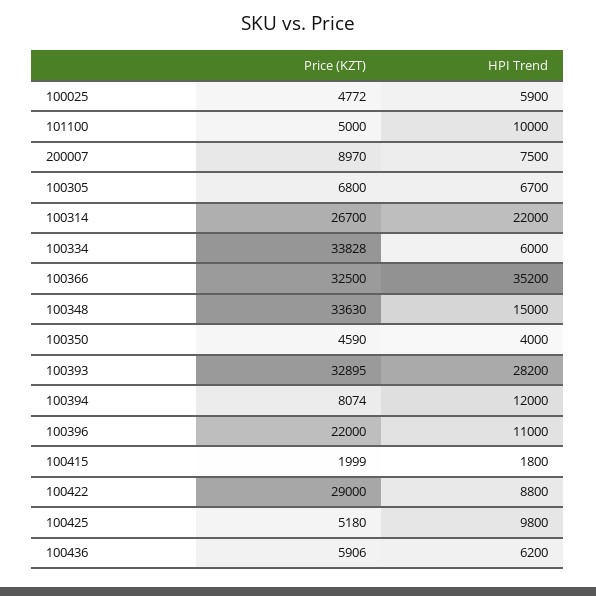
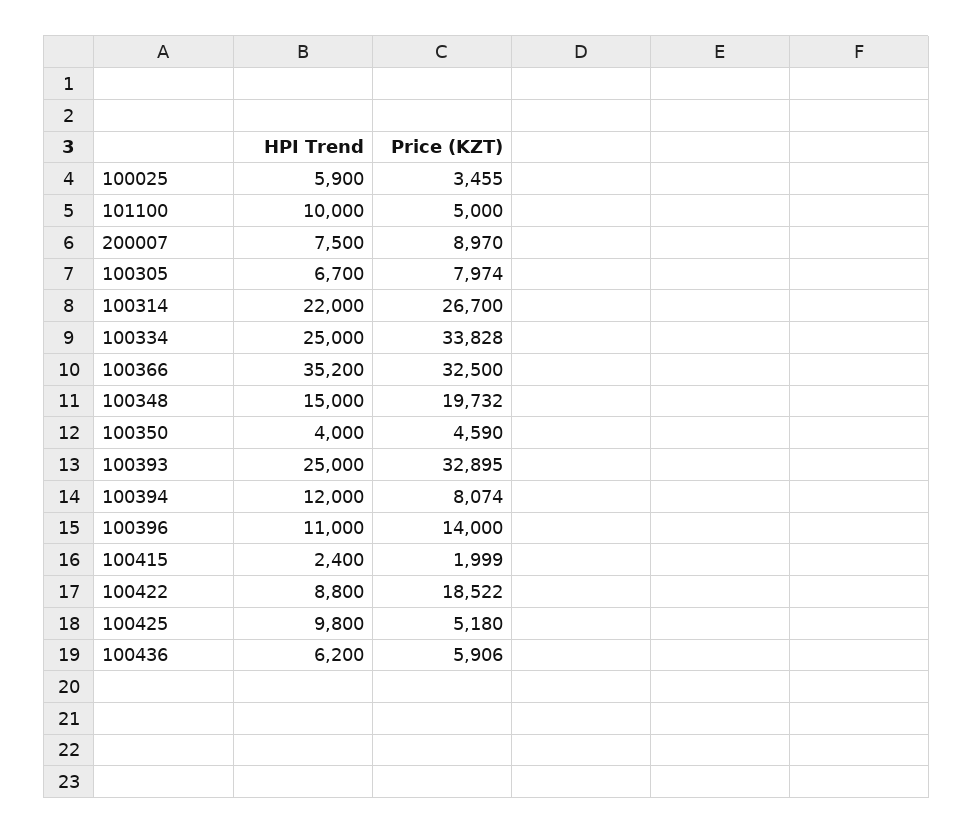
  {
    "Price (KZT)": {
-     "100025": 4772,
+     "100025": 3455,
      "101100": 5000,
      "200007": 8970,
-     "100305": 6800,
+     "100305": 7974,
      "100314": 26700,
      "100334": 33828,
      "100366": 32500,
-     "100348": 33630,
+     "100348": 19732,
      "100350": 4590,
      "100393": 32895,
      "100394": 8074,
-     "100396": 22000,
+     "100396": 14000,
      "100415": 1999,
-     "100422": 29000,
+     "100422": 18522,
      "100425": 5180,
      "100436": 5906
    },
    "HPI Trend": {
      "100025": 5900,
      "101100": 10000,
      "200007": 7500,
      "100305": 6700,
      "100314": 22000,
-     "100334": 6000,
+     "100334": 25000,
      "100366": 35200,
      "100348": 15000,
      "100350": 4000,
-     "100393": 28200,
+     "100393": 25000,
      "100394": 12000,
      "100396": 11000,
-     "100415": 1800,
+     "100415": 2400,
      "100422": 8800,
      "100425": 9800,
      "100436": 6200
    }
  }

